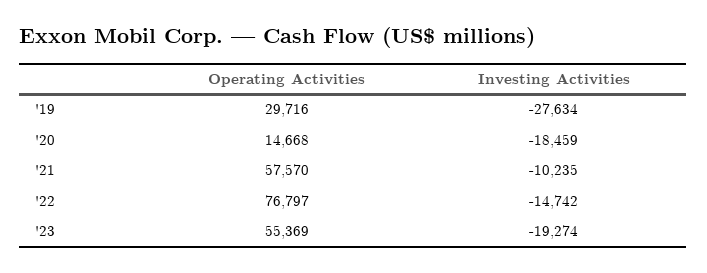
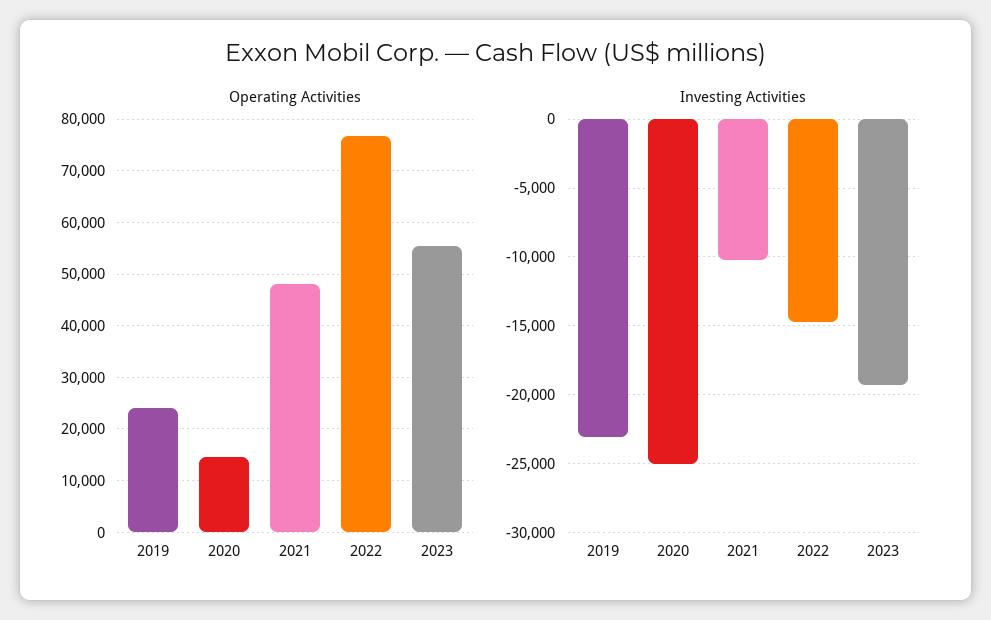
  {
    "Operating Activities": {
-     "'19": 29716,
+     "'19": 24000,
      "'20": 14668,
-     "'21": 57570,
+     "'21": 48000,
      "'22": 76797,
      "'23": 55369
    },
    "Investing Activities": {
-     "'19": -27634,
+     "'19": -23000,
-     "'20": -18459,
+     "'20": -25000,
      "'21": -10235,
      "'22": -14742,
      "'23": -19274
    }
  }

